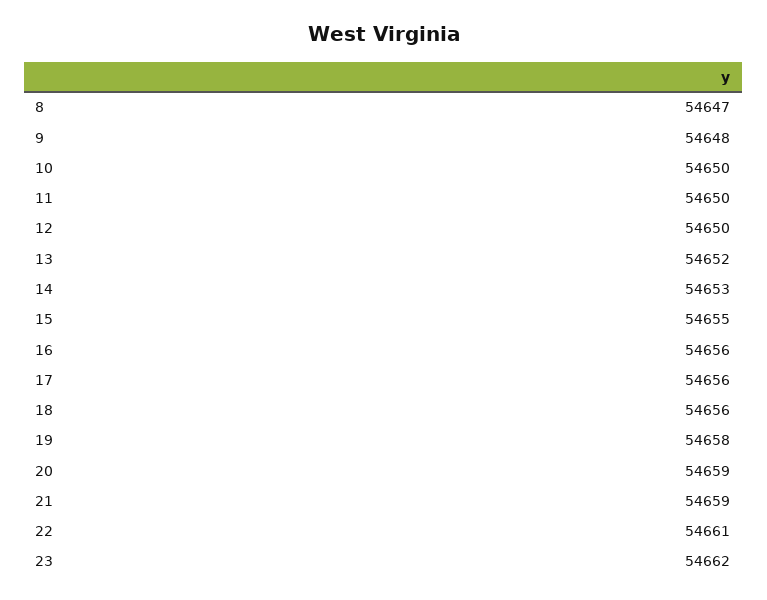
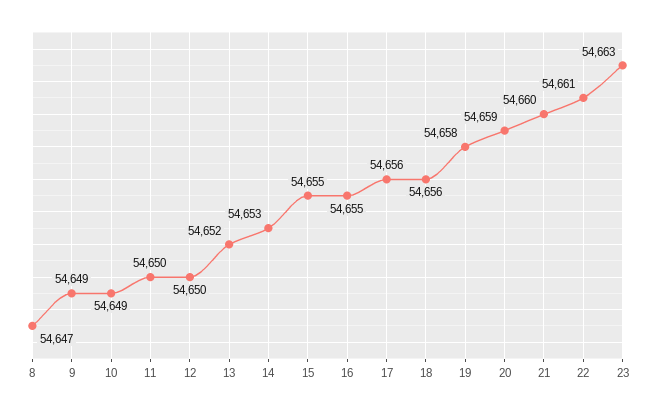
  {
    "8": 54647,
-   "9": 54648,
+   "9": 54649,
-   "10": 54650,
+   "10": 54649,
    "11": 54650,
    "12": 54650,
    "13": 54652,
    "14": 54653,
    "15": 54655,
-   "16": 54656,
+   "16": 54655,
    "17": 54656,
    "18": 54656,
    "19": 54658,
    "20": 54659,
-   "21": 54659,
+   "21": 54660,
    "22": 54661,
-   "23": 54662
+   "23": 54663
  }

